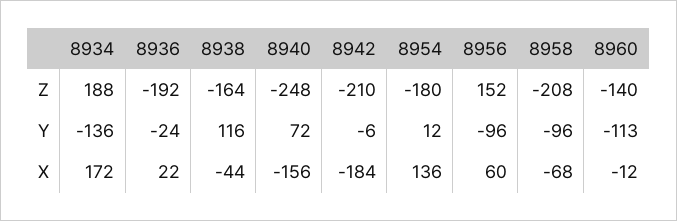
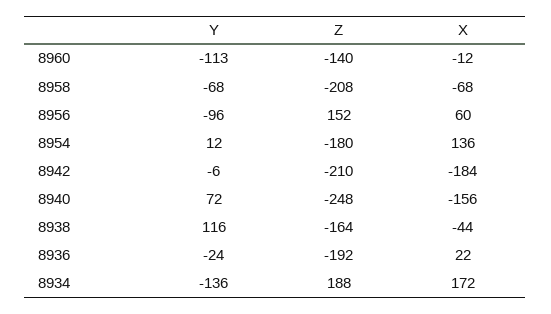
  {
    "8934": {
      "Z": 188,
      "Y": -136,
      "X": 172
    },
    "8936": {
      "Z": -192,
      "Y": -24,
      "X": 22
    },
    "8938": {
      "Z": -164,
      "Y": 116,
      "X": -44
    },
    "8940": {
      "Z": -248,
      "Y": 72,
      "X": -156
    },
    "8942": {
      "Z": -210,
      "Y": -6,
      "X": -184
    },
    "8954": {
      "Z": -180,
      "Y": 12,
      "X": 136
    },
    "8956": {
      "Z": 152,
      "Y": -96,
      "X": 60
    },
    "8958": {
      "Z": -208,
-     "Y": -96,
+     "Y": -68,
      "X": -68
    },
    "8960": {
      "Z": -140,
      "Y": -113,
      "X": -12
    }
  }

